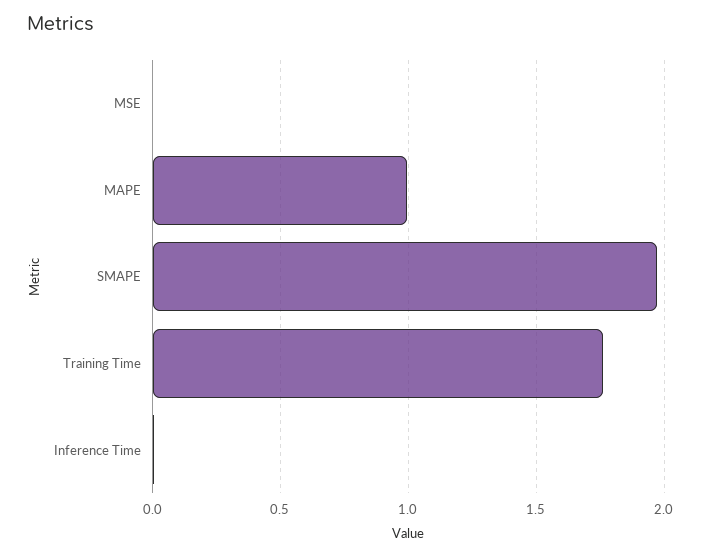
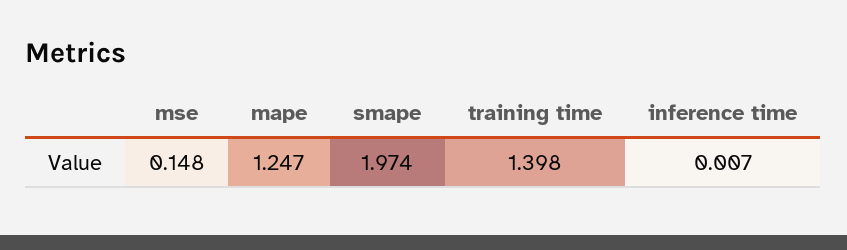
  {
-   "MSE": 0,
+   "MSE": 0.148,
-   "MAPE": 1,
+   "MAPE": 1.247,
    "SMAPE": 1.974,
-   "Training Time": 1.75,
+   "Training Time": 1.398,
    "Inference Time": 0.007
  }

